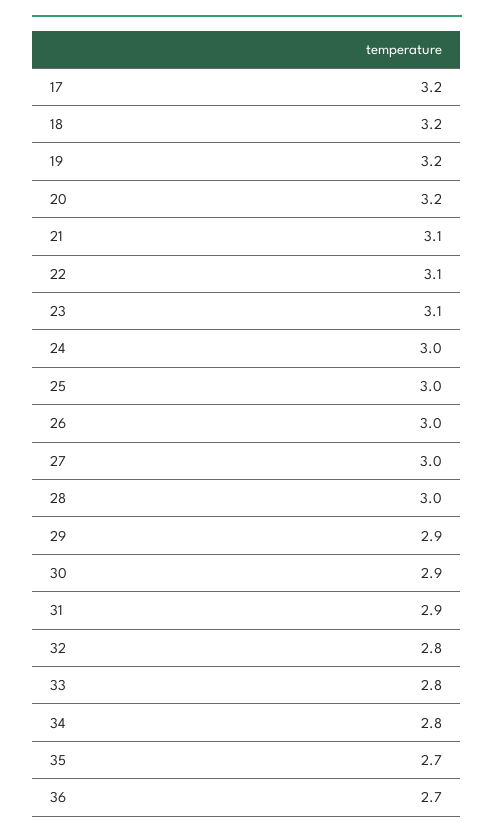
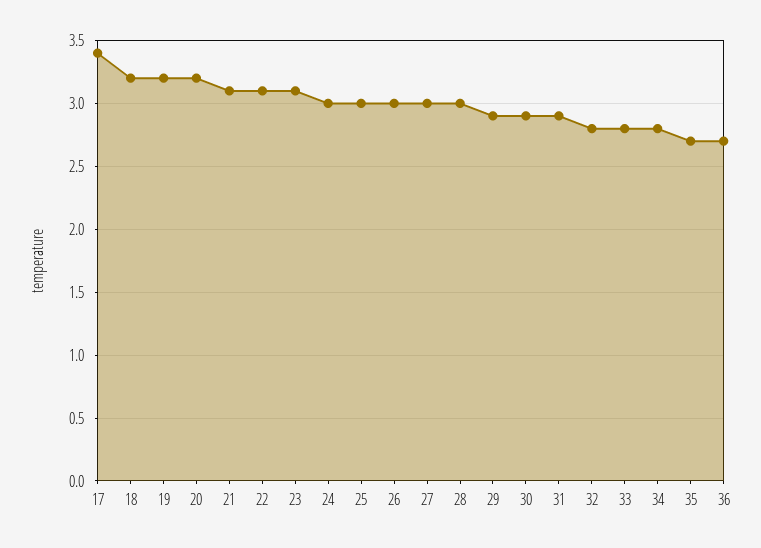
  {
-   "17": 3.2,
+   "17": 3.4,
    "18": 3.2,
    "19": 3.2,
    "20": 3.2,
    "21": 3.1,
    "22": 3.1,
    "23": 3.1,
    "24": 3,
    "25": 3,
    "26": 3,
    "27": 3,
    "28": 3,
    "29": 2.9,
    "30": 2.9,
    "31": 2.9,
    "32": 2.8,
    "33": 2.8,
    "34": 2.8,
    "35": 2.7,
    "36": 2.7
  }

